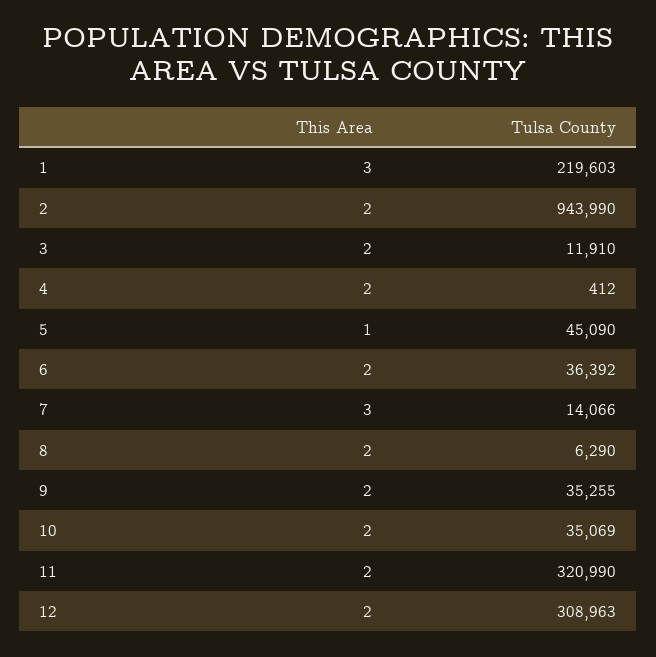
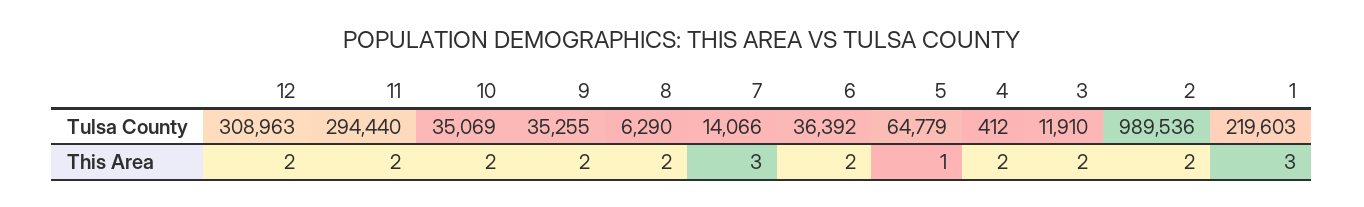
  {
    "This Area": {
      "1": 3,
      "2": 2,
      "3": 2,
      "4": 2,
      "5": 1,
      "6": 2,
      "7": 3,
      "8": 2,
      "9": 2,
      "10": 2,
      "11": 2,
      "12": 2
    },
    "Tulsa County": {
      "1": 219603,
-     "2": 943990,
+     "2": 989536,
      "3": 11910,
      "4": 412,
-     "5": 45090,
+     "5": 64779,
      "6": 36392,
      "7": 14066,
      "8": 6290,
      "9": 35255,
      "10": 35069,
-     "11": 320990,
+     "11": 294440,
      "12": 308963
    }
  }

